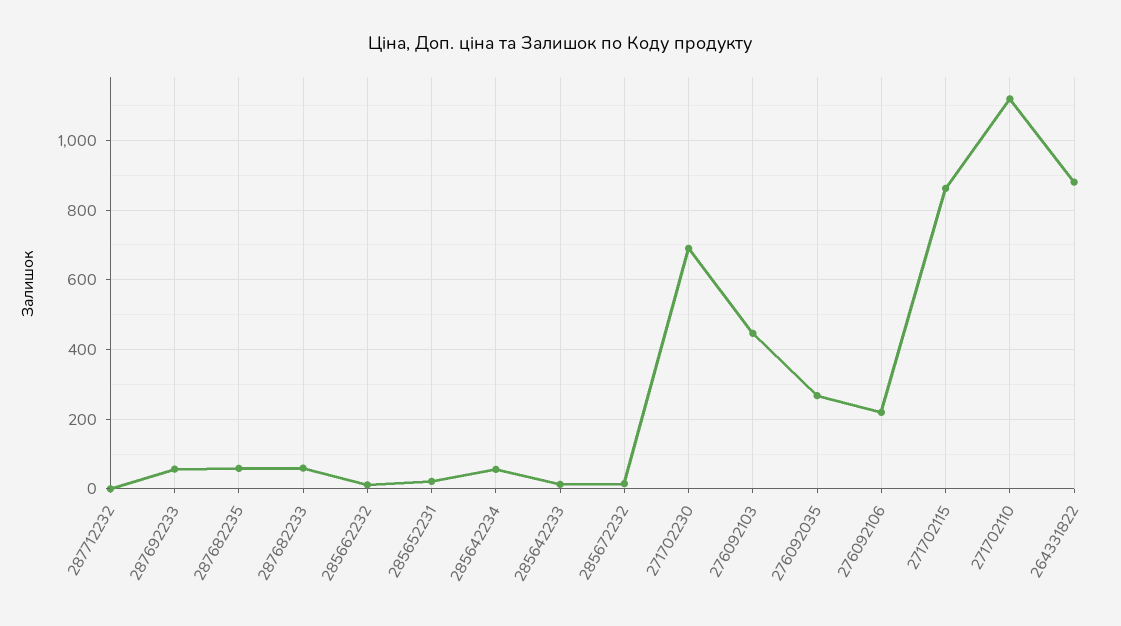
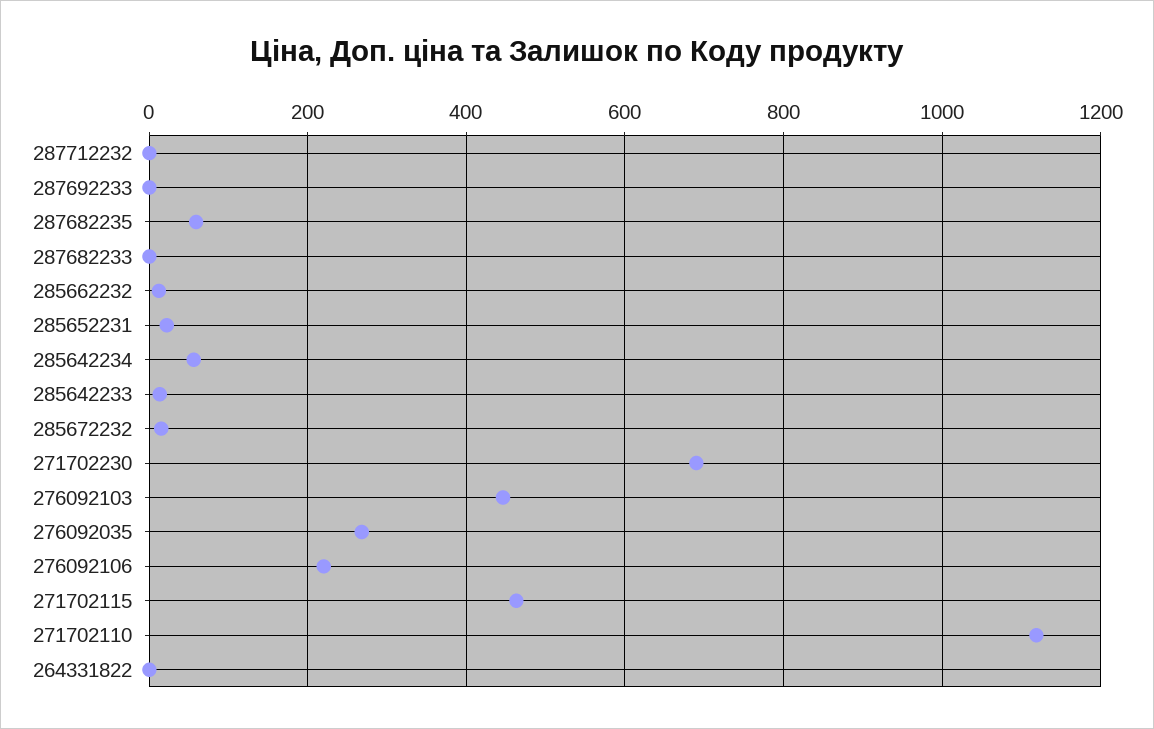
  {
    "287712232": 0,
-   "287692233": 60,
+   "287692233": 0,
    "287682235": 60,
-   "287682233": 60,
+   "287682233": 0,
    "285662232": 20,
    "285652231": 20,
    "285642234": 60,
    "285642233": 20,
    "285672232": 20,
    "271702230": 700,
    "276092103": 440,
    "276092035": 260,
    "276092106": 220,
-   "271702115": 860,
+   "271702115": 460,
    "271702110": 1120,
-   "264331822": 880
+   "264331822": 0
  }

